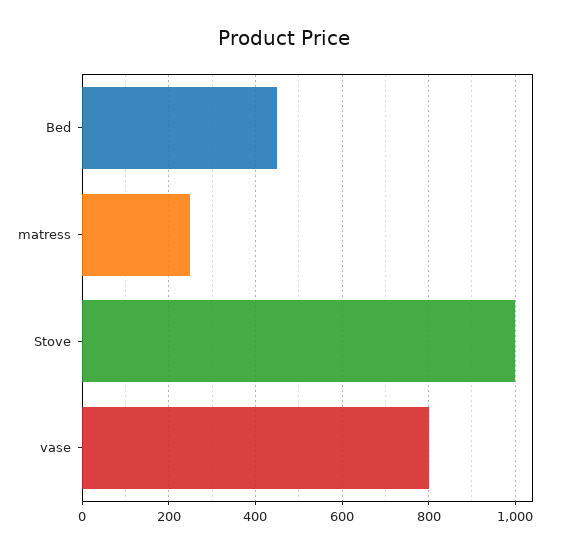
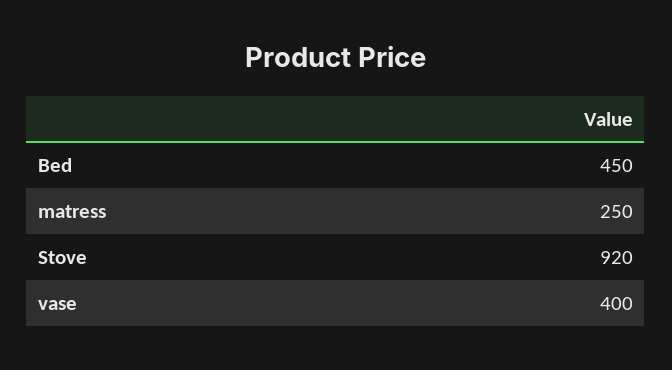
  {
    "Bed": 450,
    "matress": 250,
-   "Stove": 1000,
+   "Stove": 920,
-   "vase": 800
+   "vase": 400
  }

